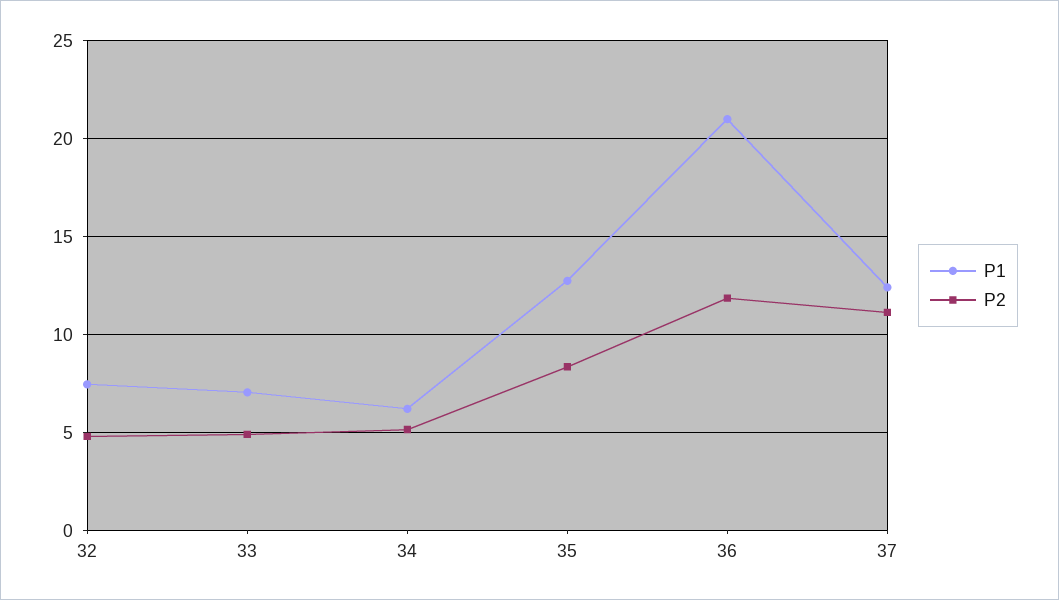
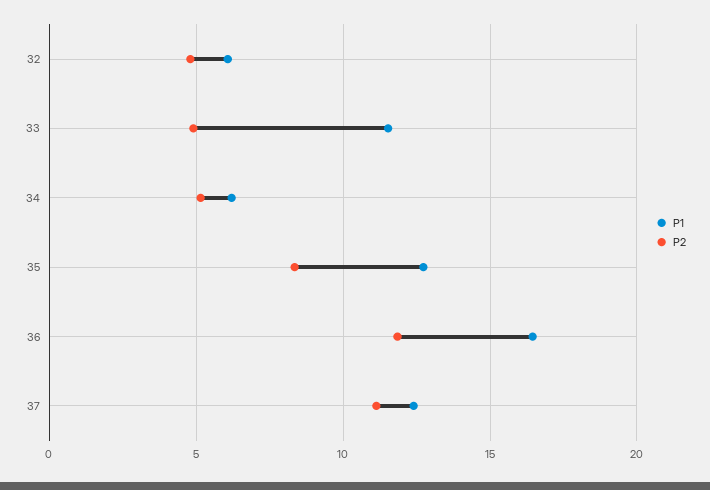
  {
    "P1": {
-     "32": 7.5,
+     "32": 6,
-     "33": 7,
+     "33": 11.5,
      "34": 6,
      "35": 12.5,
-     "36": 21,
+     "36": 16.5,
      "37": 12.5
    },
    "P2": {
      "32": 5,
      "33": 5,
      "34": 5,
      "35": 8.5,
      "36": 12,
      "37": 11
    }
  }

